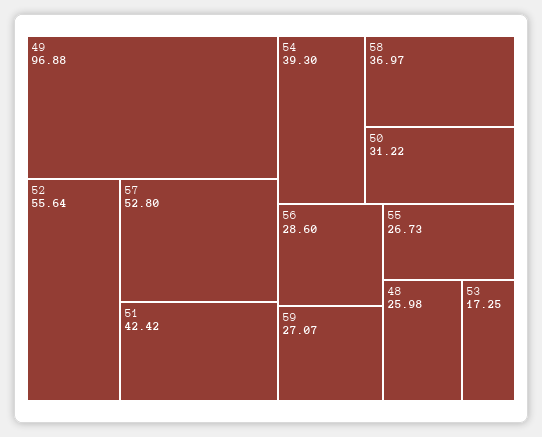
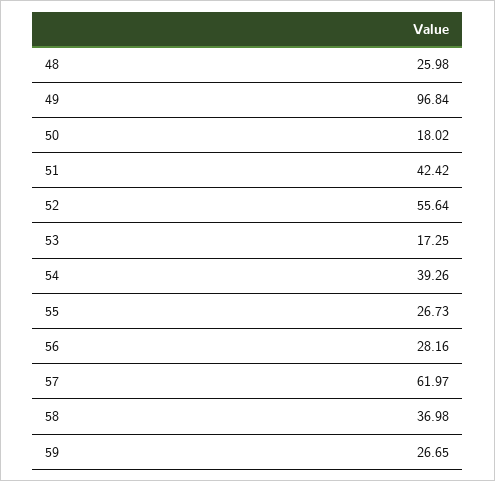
  {
-   "49": 96.88,
+   "49": 96.84,
    "52": 55.64,
-   "57": 52.8,
+   "57": 61.97,
    "51": 42.42,
-   "54": 39.3,
+   "54": 39.26,
-   "58": 36.97,
+   "58": 36.98,
-   "50": 31.22,
+   "50": 18.02,
-   "56": 28.6,
+   "56": 28.16,
-   "59": 27.07,
+   "59": 26.65,
    "55": 26.73,
    "48": 25.98,
    "53": 17.25
  }

